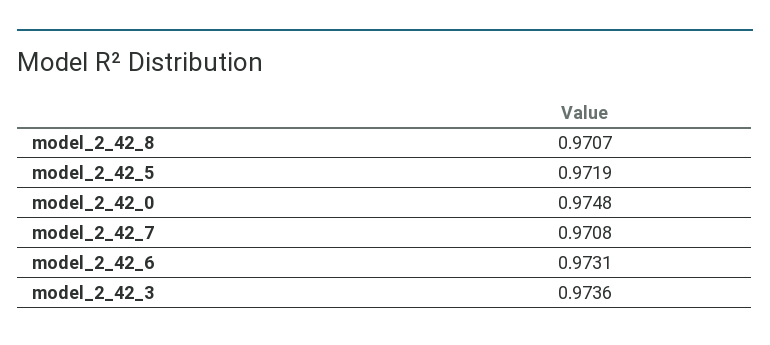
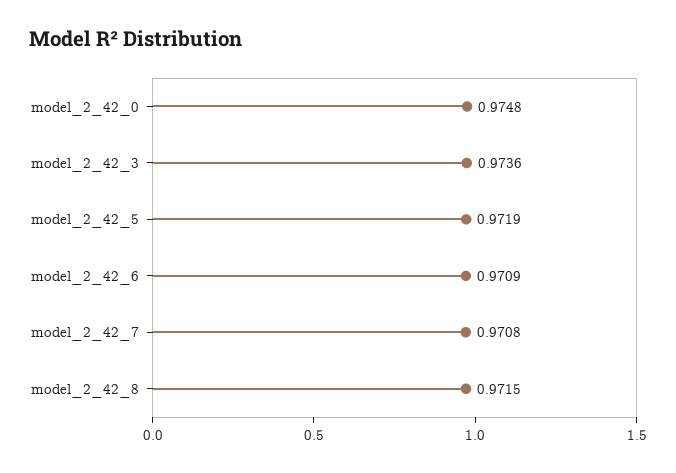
  {
-   "model_2_42_8": 0.9707,
+   "model_2_42_8": 0.9715,
    "model_2_42_5": 0.9719,
    "model_2_42_0": 0.9748,
    "model_2_42_7": 0.9708,
-   "model_2_42_6": 0.9731,
+   "model_2_42_6": 0.9709,
    "model_2_42_3": 0.9736
  }

